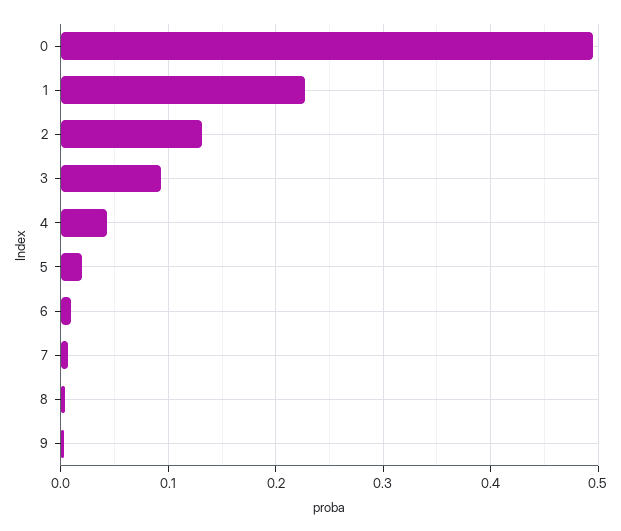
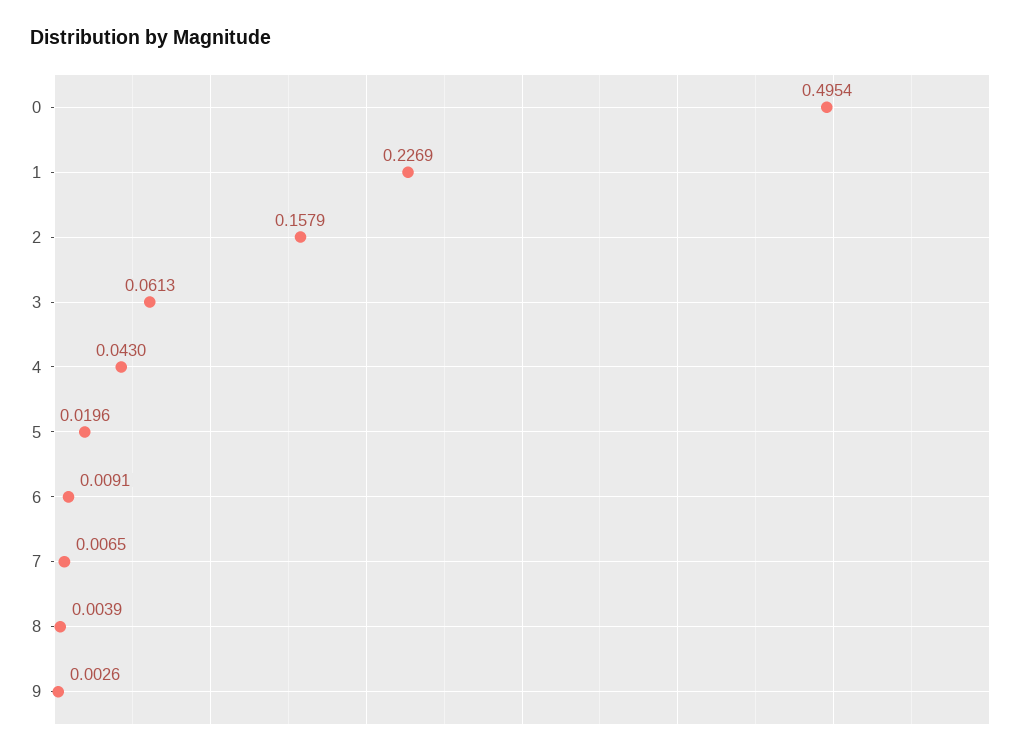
  {
    "0": 0.4954,
    "1": 0.2269,
-   "2": 0.13,
+   "2": 0.1579,
-   "3": 0.09,
+   "3": 0.0613,
    "4": 0.043,
    "5": 0.0196,
    "6": 0.0091,
    "7": 0.0065,
    "8": 0.0039,
    "9": 0.0026
  }

